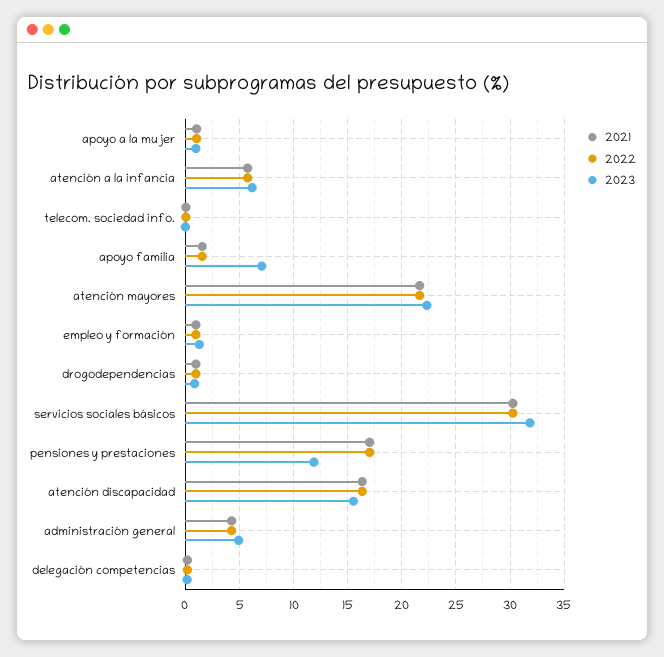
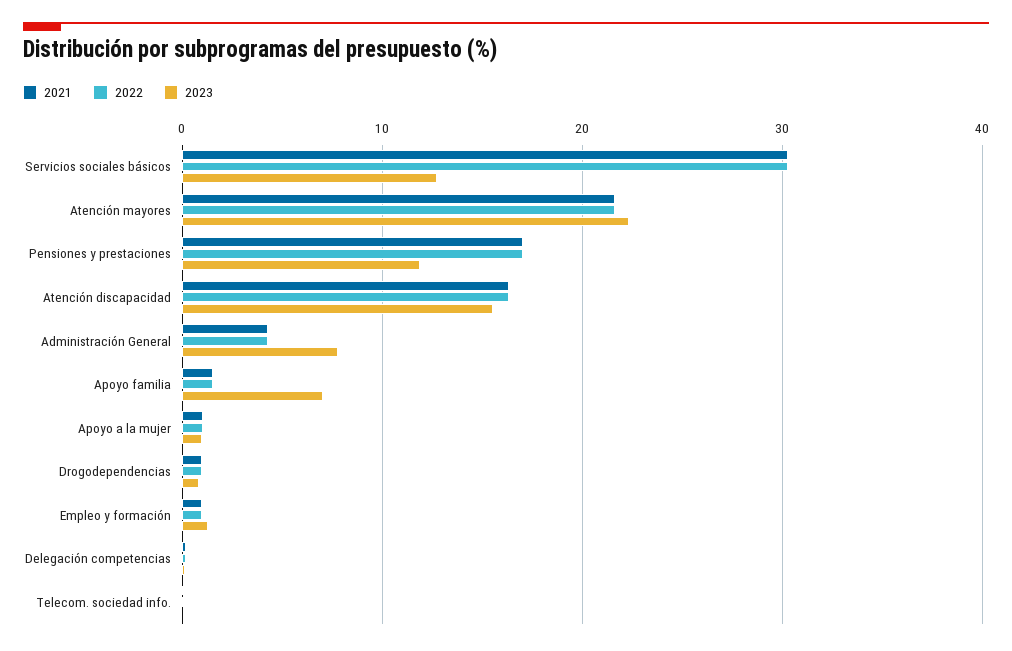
  {
    "2021": {
      "apoyo a la mujer": 1,
-     "atención a la infancia": 6,
      "telecom. sociedad info.": 0,
      "apoyo familia": 2,
      "atención mayores": 22,
      "empleo y formación": 1,
      "drogodependencias": 1,
      "servicios sociales básicos": 30,
      "pensiones y prestaciones": 17,
      "atención discapacidad": 16,
      "administración general": 4,
      "delegación competencias": 0
    },
    "2022": {
      "apoyo a la mujer": 1,
-     "atención a la infancia": 6,
      "telecom. sociedad info.": 0,
      "apoyo familia": 2,
      "atención mayores": 22,
      "empleo y formación": 1,
      "drogodependencias": 1,
      "servicios sociales básicos": 30,
      "pensiones y prestaciones": 17,
      "atención discapacidad": 16,
      "administración general": 4,
      "delegación competencias": 0
    },
    "2023": {
      "apoyo a la mujer": 1,
-     "atención a la infancia": 6,
      "telecom. sociedad info.": 0,
      "apoyo familia": 7,
      "atención mayores": 22,
      "empleo y formación": 1,
      "drogodependencias": 1,
-     "servicios sociales básicos": 32,
+     "servicios sociales básicos": 13,
      "pensiones y prestaciones": 12,
      "atención discapacidad": 16,
-     "administración general": 5,
+     "administración general": 8,
      "delegación competencias": 0
    }
  }

